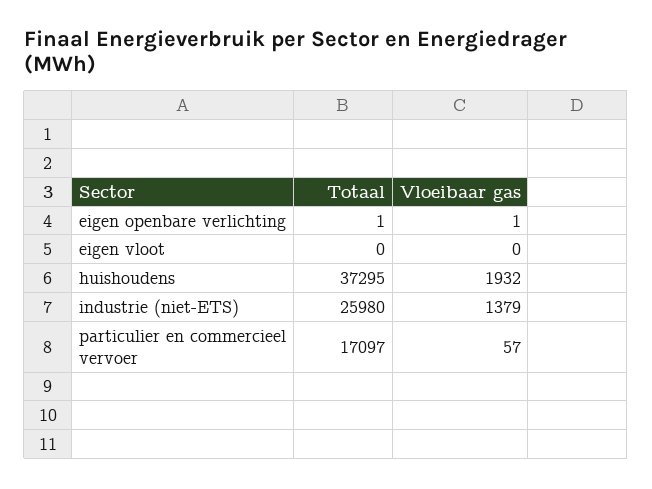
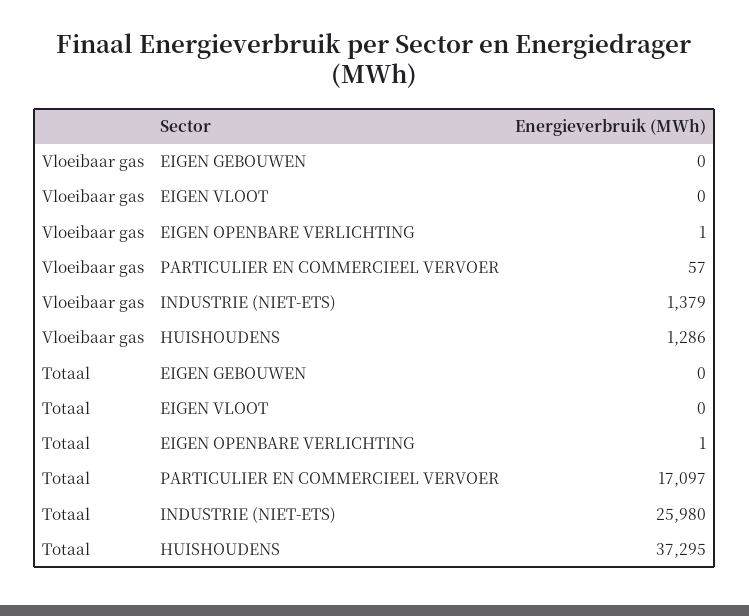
  {
    "Totaal": {
      "eigen openbare verlichting": 1,
      "eigen vloot": 0,
      "huishoudens": 37295,
      "industrie (niet-ETS)": 25980,
-     "particulier en commercieel vervoer": 17097
+     "particulier en commercieel vervoer": 17097,
+     "EIGEN GEBOUWEN": 0
    },
    "Vloeibaar gas": {
      "eigen openbare verlichting": 1,
      "eigen vloot": 0,
-     "huishoudens": 1932,
+     "huishoudens": 1286,
      "industrie (niet-ETS)": 1379,
-     "particulier en commercieel vervoer": 57
+     "particulier en commercieel vervoer": 57,
+     "EIGEN GEBOUWEN": 0
    }
  }

